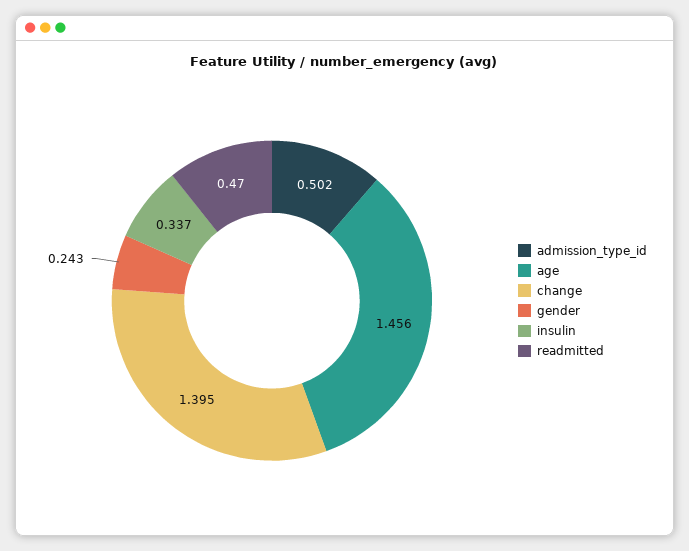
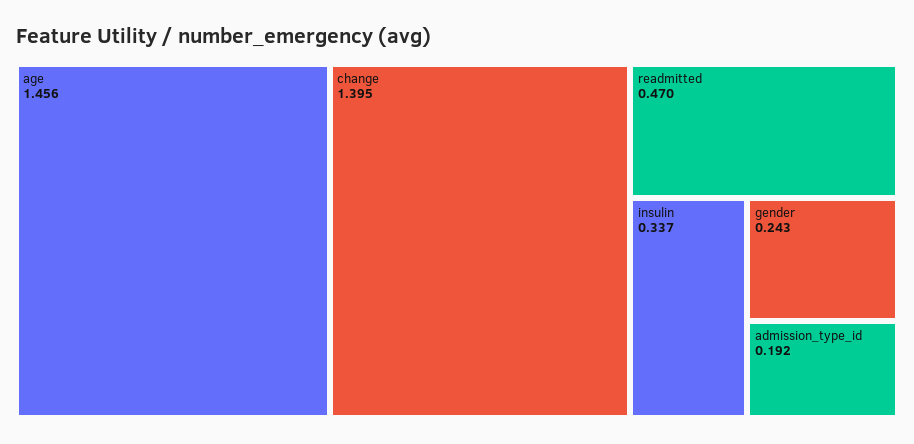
  {
-   "admission_type_id": 0.502,
+   "admission_type_id": 0.192,
    "age": 1.456,
    "change": 1.395,
    "gender": 0.243,
    "insulin": 0.337,
    "readmitted": 0.47
  }

